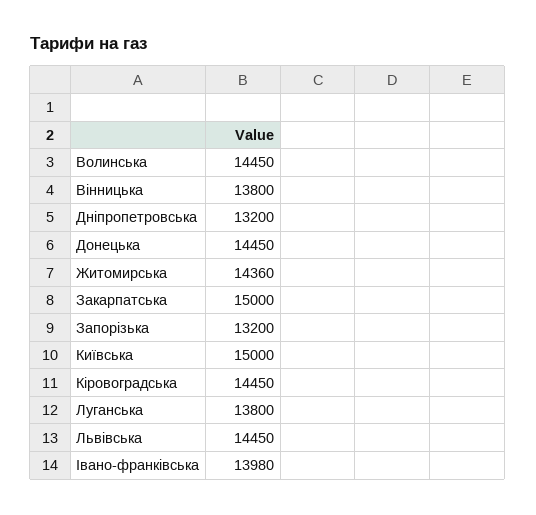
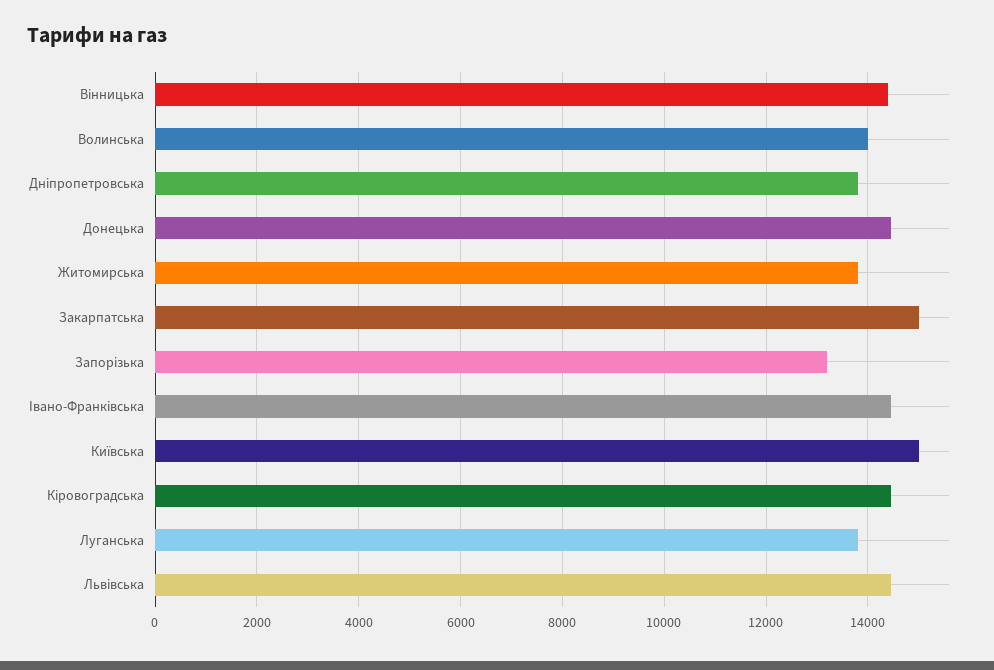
  {
-   "Волинська": 14450,
+   "Волинська": 14000,
-   "Вінницька": 13800,
+   "Вінницька": 14400,
-   "Дніпропетровська": 13200,
+   "Дніпропетровська": 13800,
    "Донецька": 14450,
-   "Житомирська": 14360,
+   "Житомирська": 13800,
    "Закарпатська": 15000,
    "Запорізька": 13200,
    "Київська": 15000,
    "Кіровоградська": 14450,
    "Луганська": 13800,
    "Львівська": 14450,
-   "Івано-франківська": 13980
+   "Івано-франківська": 14400
  }

